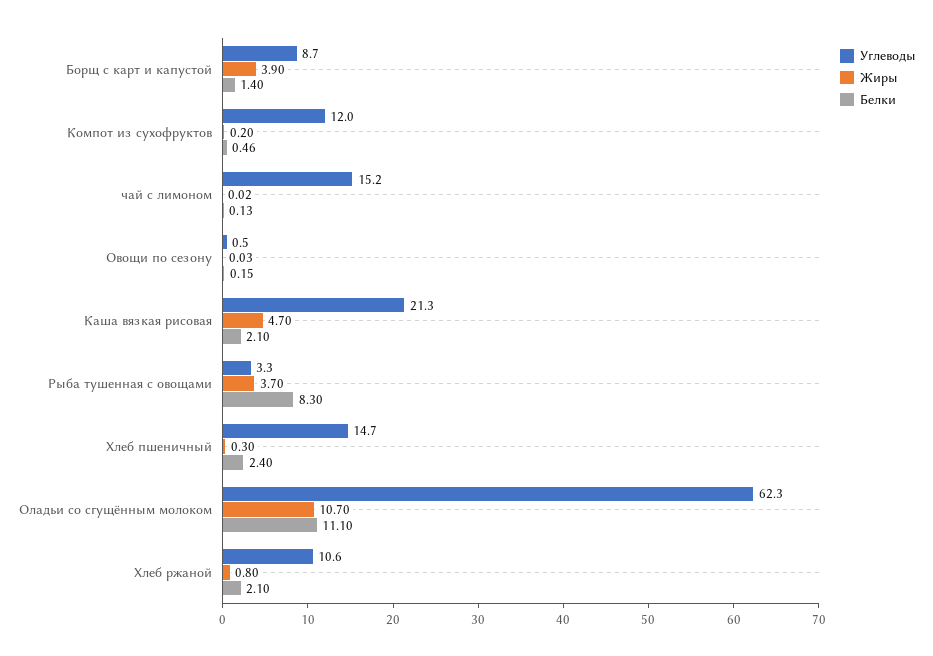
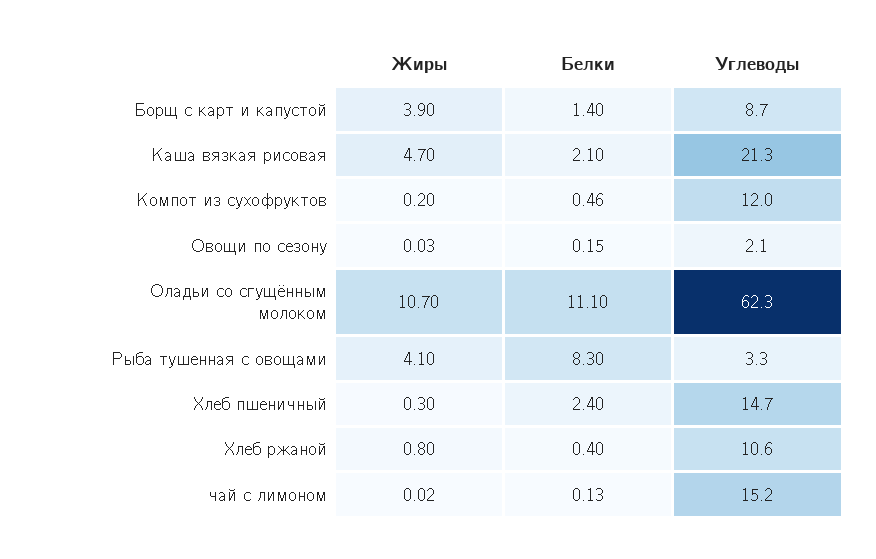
  {
    "Углеводы": {
      "Борщ с карт и капустой": 8.7,
      "Компот из сухофруктов": 12,
      "чай с лимоном": 15.2,
-     "Овощи по сезону": 0.5,
+     "Овощи по сезону": 2.1,
      "Каша вязкая рисовая": 21.3,
      "Рыба тушенная с овощами": 3.3,
      "Хлеб пшеничный": 14.7,
      "Оладьи со сгущённым молоком": 62.3,
      "Хлеб ржаной": 10.6
    },
    "Жиры": {
      "Борщ с карт и капустой": 3.9,
      "Компот из сухофруктов": 0.2,
      "чай с лимоном": 0.02,
      "Овощи по сезону": 0.03,
      "Каша вязкая рисовая": 4.7,
-     "Рыба тушенная с овощами": 3.7,
+     "Рыба тушенная с овощами": 4.1,
      "Хлеб пшеничный": 0.3,
      "Оладьи со сгущённым молоком": 10.7,
      "Хлеб ржаной": 0.8
    },
    "Белки": {
      "Борщ с карт и капустой": 1.4,
      "Компот из сухофруктов": 0.46,
      "чай с лимоном": 0.13,
      "Овощи по сезону": 0.15,
      "Каша вязкая рисовая": 2.1,
      "Рыба тушенная с овощами": 8.3,
      "Хлеб пшеничный": 2.4,
      "Оладьи со сгущённым молоком": 11.1,
-     "Хлеб ржаной": 2.1
+     "Хлеб ржаной": 0.4
    }
  }

